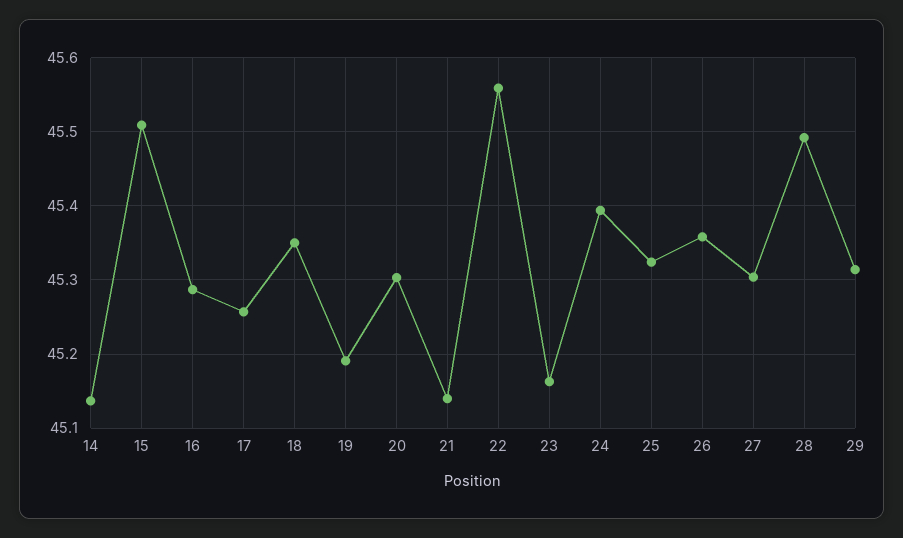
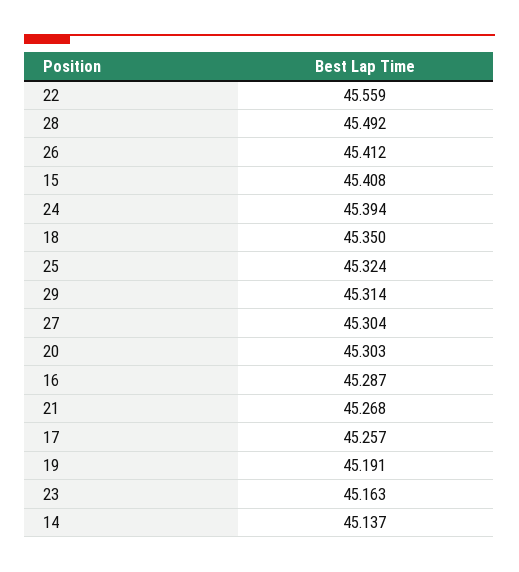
  {
    "14": 45.137,
-   "15": 45.51,
+   "15": 45.408,
    "16": 45.287,
    "17": 45.257,
    "18": 45.35,
    "19": 45.191,
    "20": 45.303,
-   "21": 45.14,
+   "21": 45.268,
    "22": 45.559,
    "23": 45.163,
    "24": 45.394,
    "25": 45.324,
-   "26": 45.36,
+   "26": 45.412,
    "27": 45.304,
    "28": 45.492,
    "29": 45.314
  }

